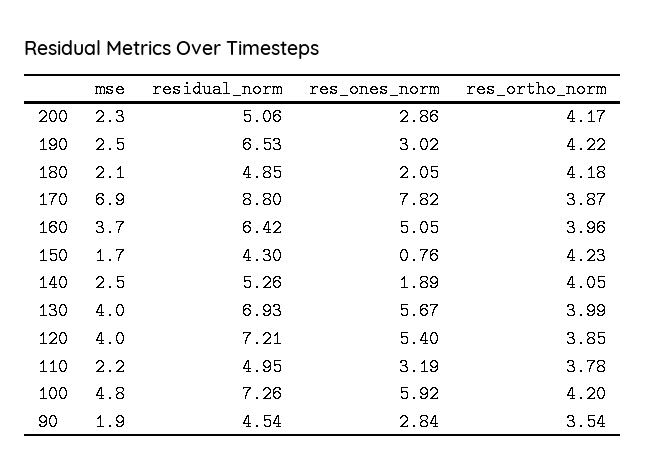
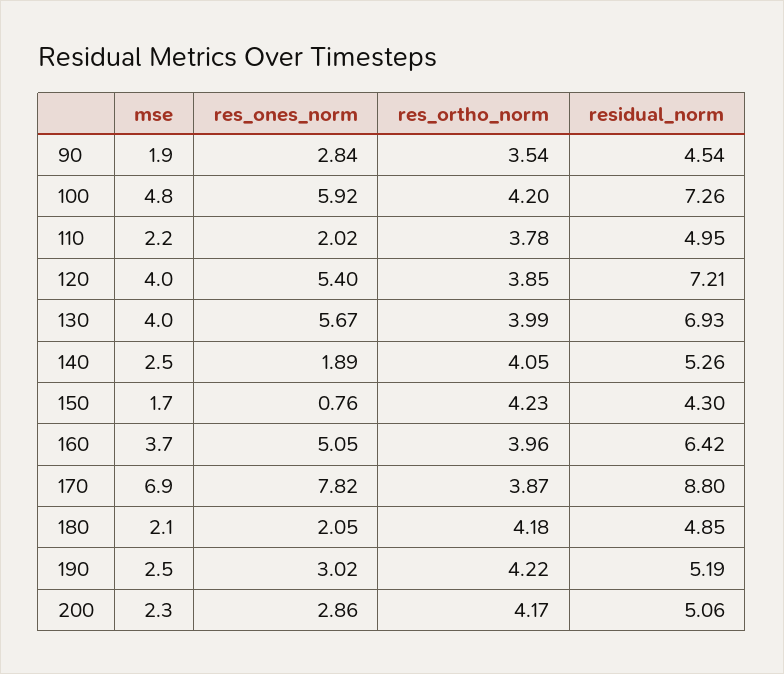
  {
    "mse": {
      "200": 2.3,
      "190": 2.5,
      "180": 2.1,
      "170": 6.9,
      "160": 3.7,
      "150": 1.7,
      "140": 2.5,
      "130": 4,
      "120": 4,
      "110": 2.2,
      "100": 4.8,
      "90": 1.9
    },
    "residual_norm": {
      "200": 5.06,
-     "190": 6.53,
+     "190": 5.19,
      "180": 4.85,
      "170": 8.8,
      "160": 6.42,
      "150": 4.3,
      "140": 5.26,
      "130": 6.93,
      "120": 7.21,
      "110": 4.95,
      "100": 7.26,
      "90": 4.54
    },
    "res_ones_norm": {
      "200": 2.86,
      "190": 3.02,
      "180": 2.05,
      "170": 7.82,
      "160": 5.05,
      "150": 0.76,
      "140": 1.89,
      "130": 5.67,
      "120": 5.4,
-     "110": 3.19,
+     "110": 2.02,
      "100": 5.92,
      "90": 2.84
    },
    "res_ortho_norm": {
      "200": 4.17,
      "190": 4.22,
      "180": 4.18,
      "170": 3.87,
      "160": 3.96,
      "150": 4.23,
      "140": 4.05,
      "130": 3.99,
      "120": 3.85,
      "110": 3.78,
      "100": 4.2,
      "90": 3.54
    }
  }

